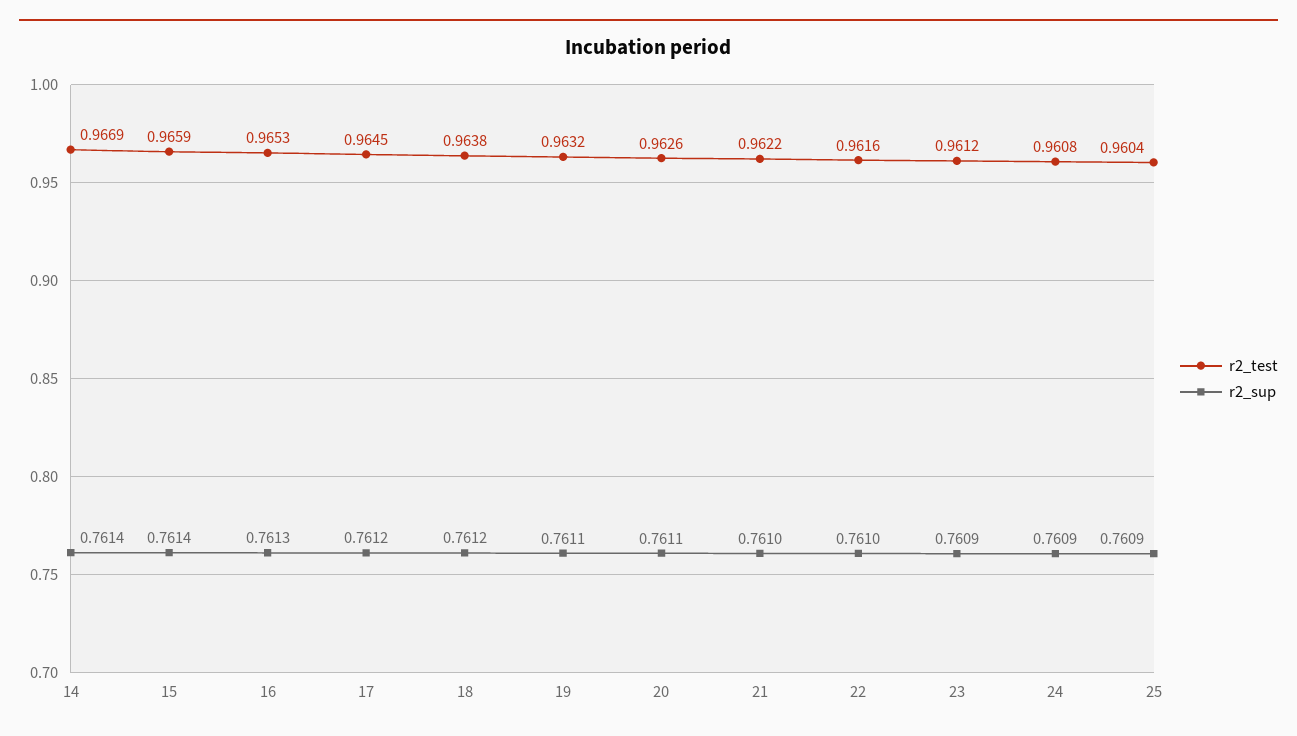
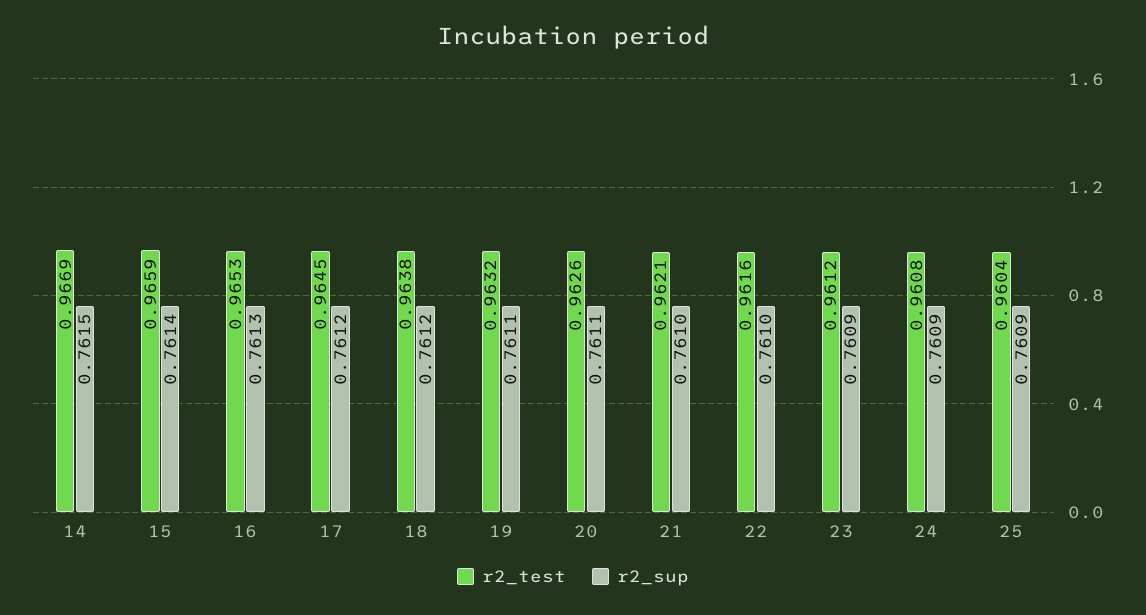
  {
    "r2_test": {
      "14": 0.9669,
      "15": 0.9659,
      "16": 0.9653,
      "17": 0.9645,
      "18": 0.9638,
      "19": 0.9632,
      "20": 0.9626,
-     "21": 0.9622,
+     "21": 0.9621,
      "22": 0.9616,
      "23": 0.9612,
      "24": 0.9608,
      "25": 0.9604
    },
    "r2_sup": {
-     "14": 0.7614,
+     "14": 0.7615,
      "15": 0.7614,
      "16": 0.7613,
      "17": 0.7612,
      "18": 0.7612,
      "19": 0.7611,
      "20": 0.7611,
      "21": 0.761,
      "22": 0.761,
      "23": 0.7609,
      "24": 0.7609,
      "25": 0.7609
    }
  }

